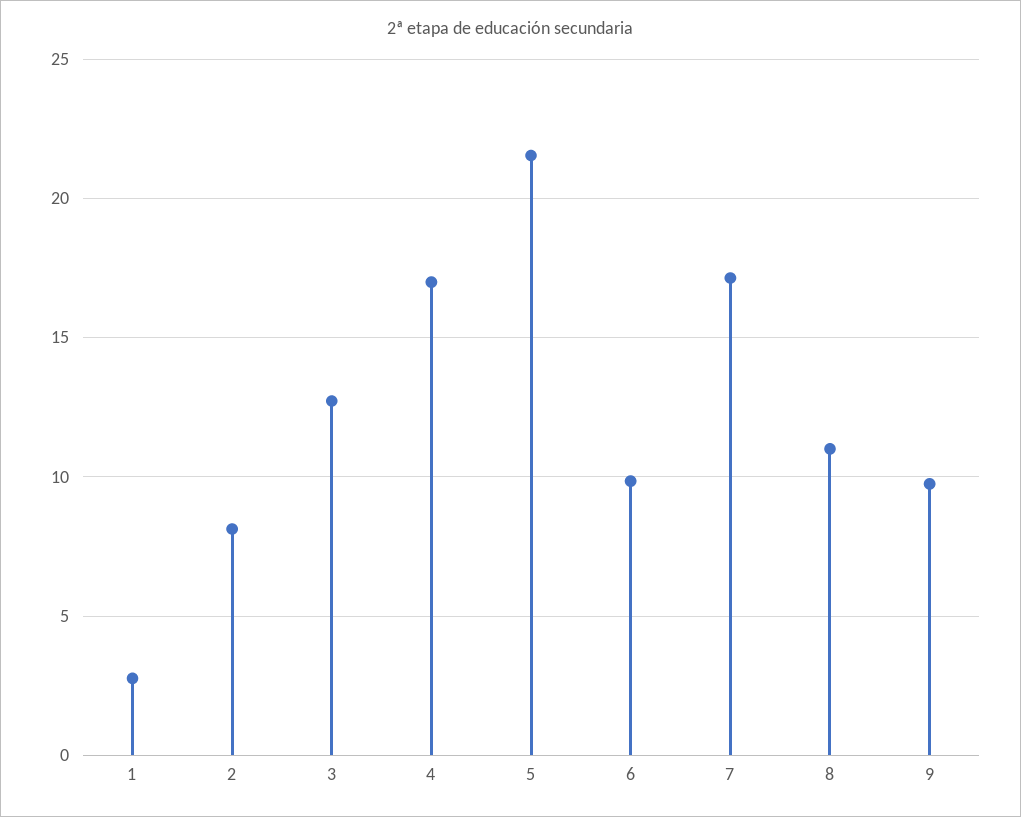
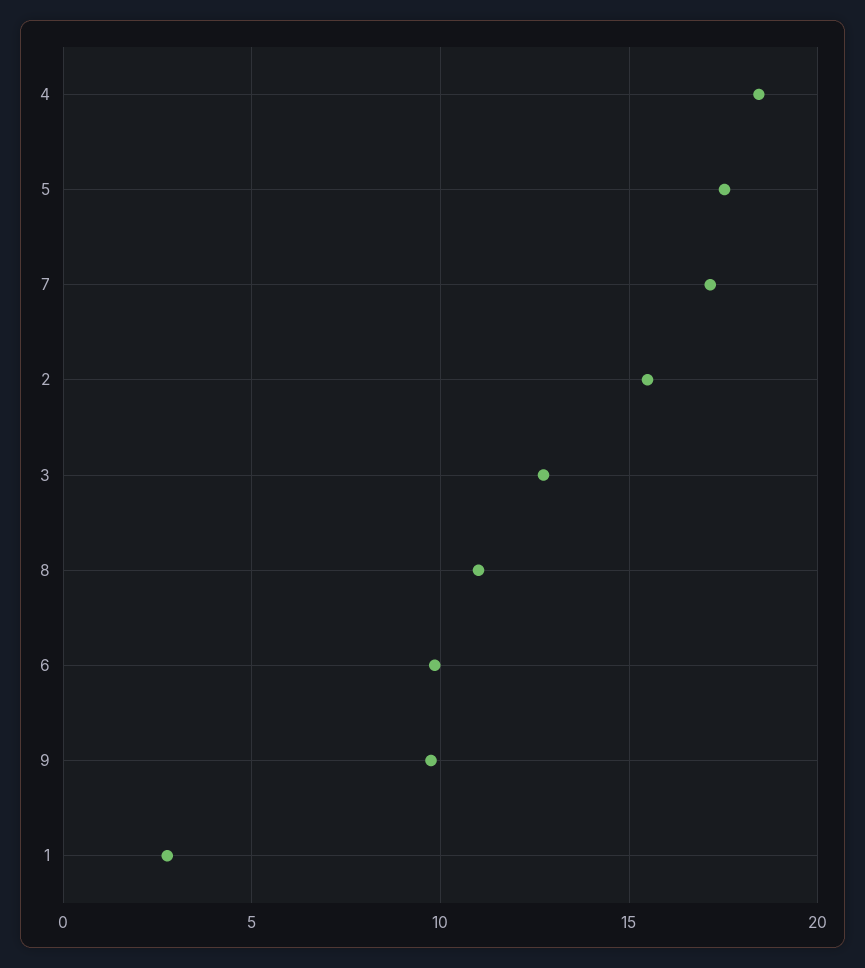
  {
    "1": 3,
-   "2": 8,
+   "2": 15.5,
    "3": 12.5,
-   "4": 17,
+   "4": 18.5,
-   "5": 21.5,
+   "5": 17.5,
    "6": 10,
    "7": 17,
    "8": 11,
    "9": 10
  }

